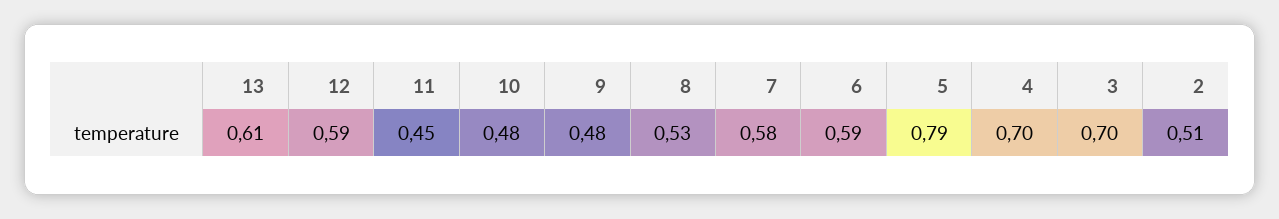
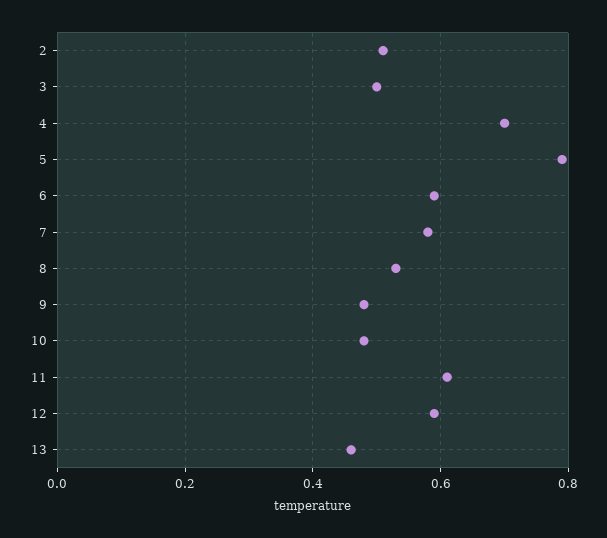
  {
-   "13": 0.61,
+   "13": 0.45,
    "12": 0.59,
-   "11": 0.45,
+   "11": 0.6,
    "10": 0.48,
    "9": 0.48,
    "8": 0.53,
    "7": 0.58,
    "6": 0.59,
    "5": 0.79,
    "4": 0.7,
-   "3": 0.7,
+   "3": 0.5,
    "2": 0.51
  }

